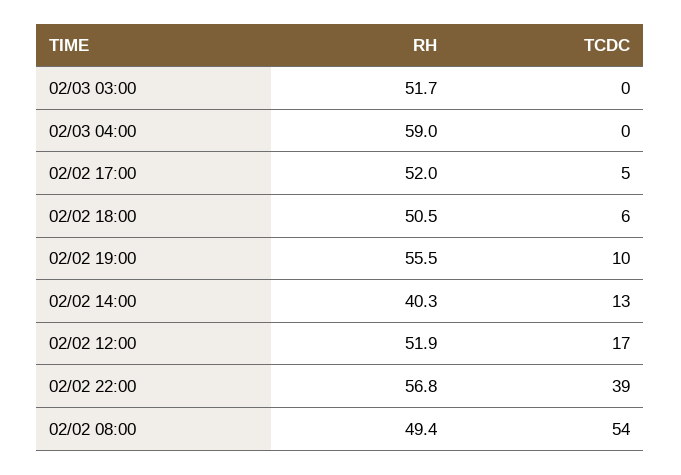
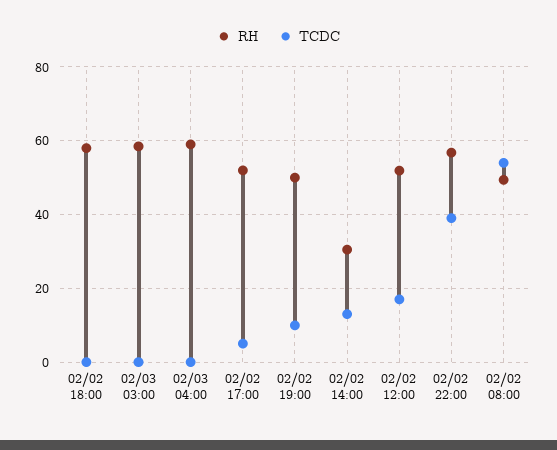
  {
    "RH": {
-     "02/03 03:00": 51.7,
+     "02/03 03:00": 58,
      "02/03 04:00": 59,
      "02/02 17:00": 52,
-     "02/02 18:00": 50.5,
+     "02/02 18:00": 58,
-     "02/02 19:00": 55.5,
+     "02/02 19:00": 50,
-     "02/02 14:00": 40.3,
+     "02/02 14:00": 30,
      "02/02 12:00": 51.9,
      "02/02 22:00": 56.8,
      "02/02 08:00": 49.4
    },
    "TCDC": {
      "02/03 03:00": 0,
      "02/03 04:00": 0,
      "02/02 17:00": 5,
-     "02/02 18:00": 6,
+     "02/02 18:00": 0,
      "02/02 19:00": 10,
      "02/02 14:00": 13,
      "02/02 12:00": 17,
      "02/02 22:00": 39,
      "02/02 08:00": 54
    }
  }

